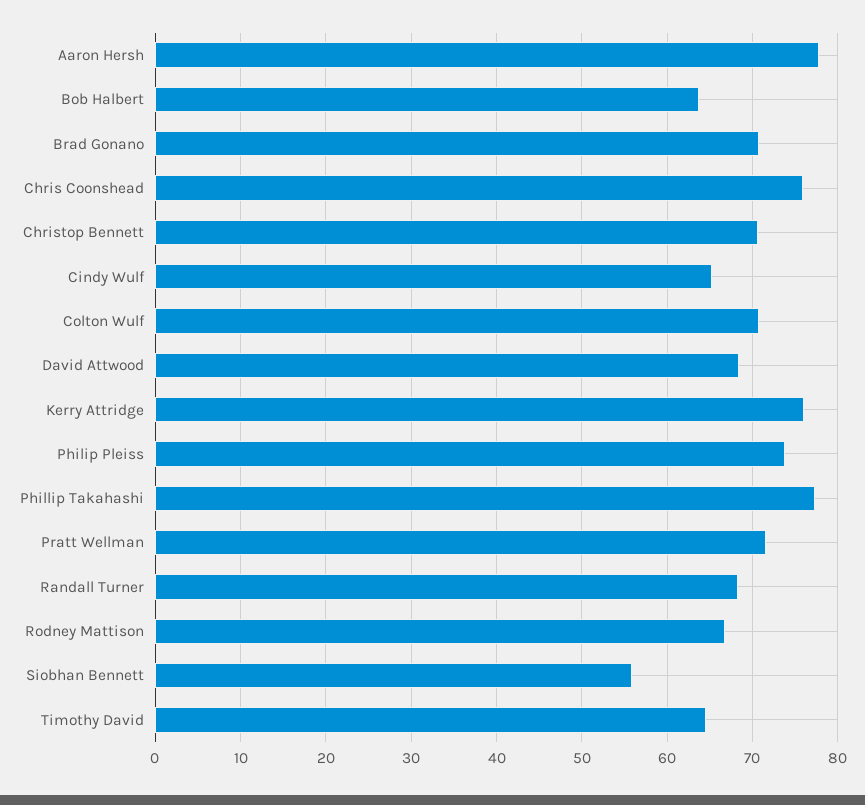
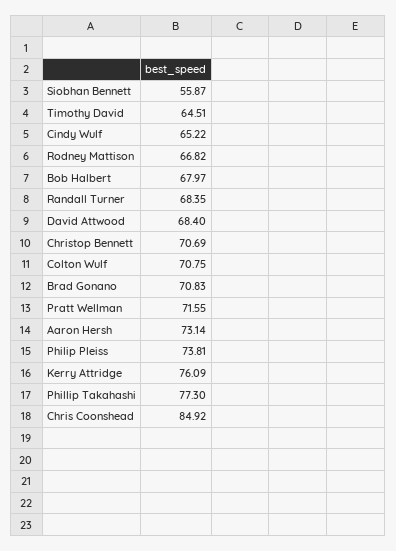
  {
-   "Aaron Hersh": 78,
+   "Aaron Hersh": 73.14,
-   "Bob Halbert": 64,
+   "Bob Halbert": 67.97,
    "Brad Gonano": 70.83,
-   "Chris Coonshead": 76,
+   "Chris Coonshead": 84.92,
    "Christop Bennett": 70.69,
    "Cindy Wulf": 65.22,
    "Colton Wulf": 70.75,
    "David Attwood": 68.4,
    "Kerry Attridge": 76.09,
    "Philip Pleiss": 73.81,
    "Phillip Takahashi": 77.3,
    "Pratt Wellman": 71.55,
    "Randall Turner": 68.35,
    "Rodney Mattison": 66.82,
    "Siobhan Bennett": 55.87,
    "Timothy David": 64.51
  }

